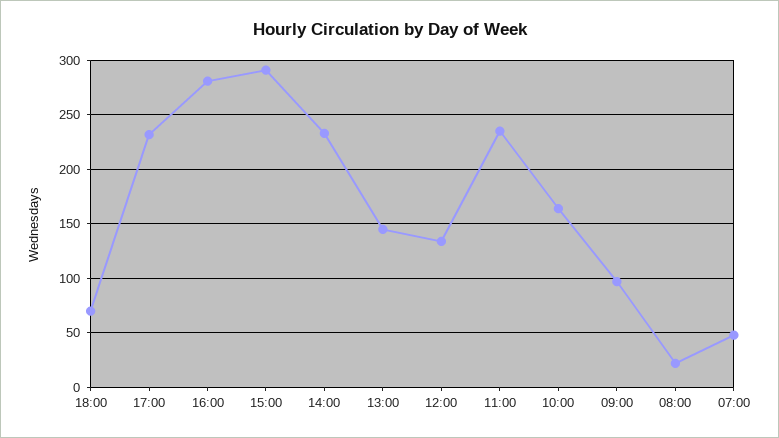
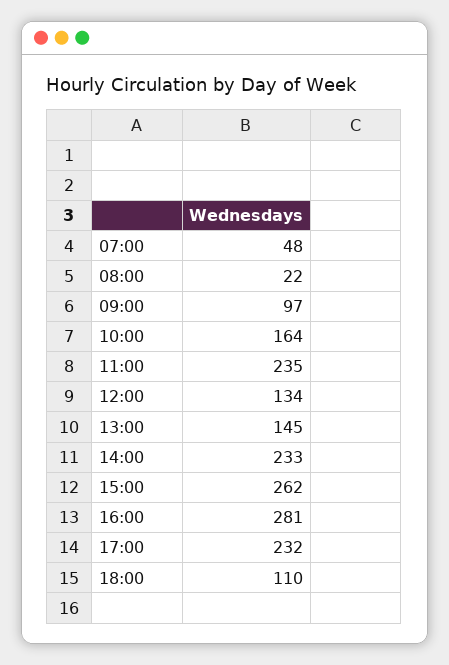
  {
-   "18:00": 70,
+   "18:00": 110,
    "17:00": 232,
    "16:00": 281,
-   "15:00": 290,
+   "15:00": 262,
    "14:00": 233,
    "13:00": 145,
    "12:00": 134,
    "11:00": 235,
    "10:00": 164,
    "09:00": 97,
    "08:00": 22,
    "07:00": 48
  }

